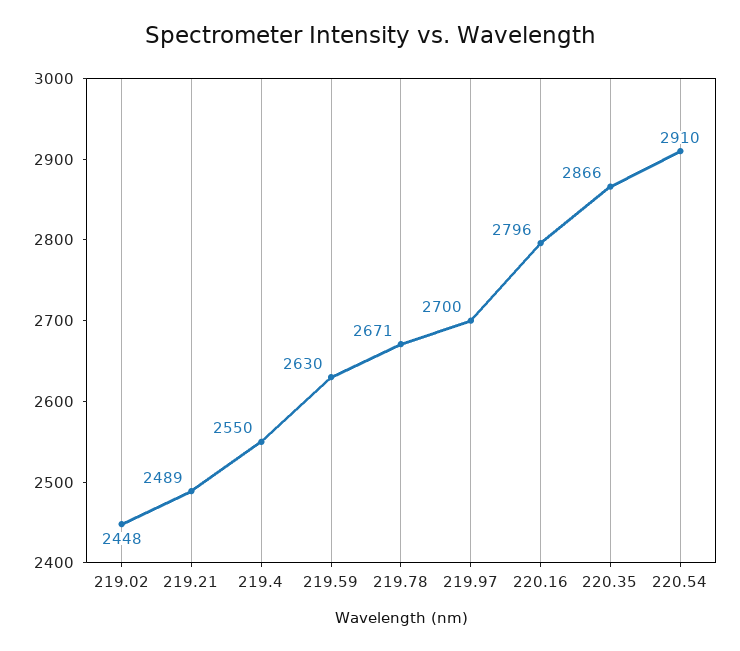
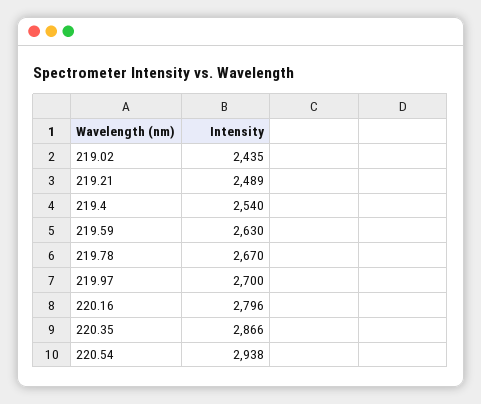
  {
-   "219.02": 2448,
+   "219.02": 2435,
    "219.21": 2489,
-   "219.4": 2550,
+   "219.4": 2540,
    "219.59": 2630,
-   "219.78": 2671,
+   "219.78": 2670,
    "219.97": 2700,
    "220.16": 2796,
    "220.35": 2866,
-   "220.54": 2910
+   "220.54": 2938
  }

